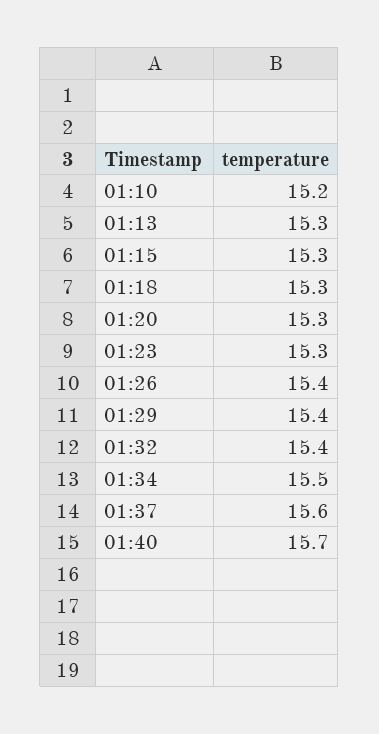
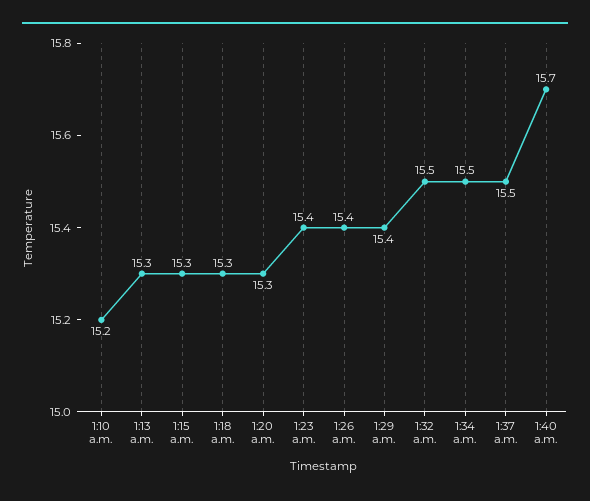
  {
    "01:10": 15.2,
    "01:13": 15.3,
    "01:15": 15.3,
    "01:18": 15.3,
    "01:20": 15.3,
-   "01:23": 15.3,
+   "01:23": 15.4,
    "01:26": 15.4,
    "01:29": 15.4,
-   "01:32": 15.4,
+   "01:32": 15.5,
    "01:34": 15.5,
-   "01:37": 15.6,
+   "01:37": 15.5,
    "01:40": 15.7
  }

